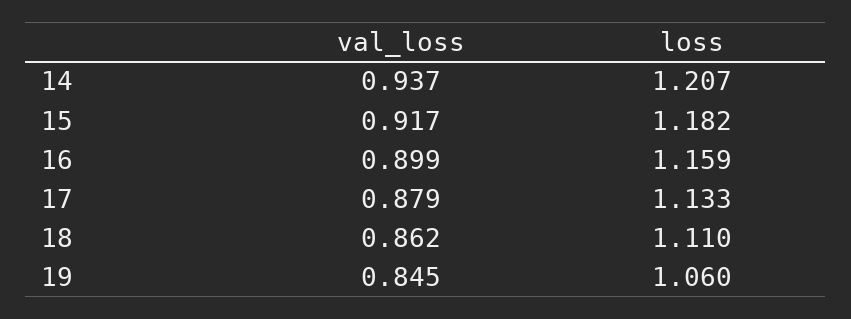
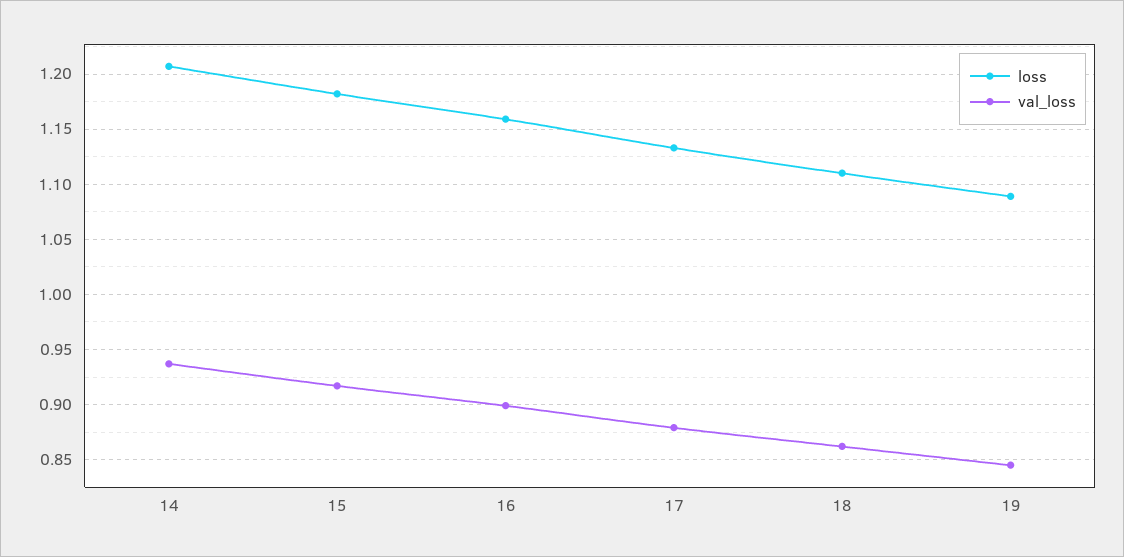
  {
    "val_loss": {
      "14": 0.937,
      "15": 0.917,
      "16": 0.899,
      "17": 0.879,
      "18": 0.862,
      "19": 0.845
    },
    "loss": {
      "14": 1.207,
      "15": 1.182,
      "16": 1.159,
      "17": 1.133,
      "18": 1.11,
-     "19": 1.06
+     "19": 1.09
    }
  }

